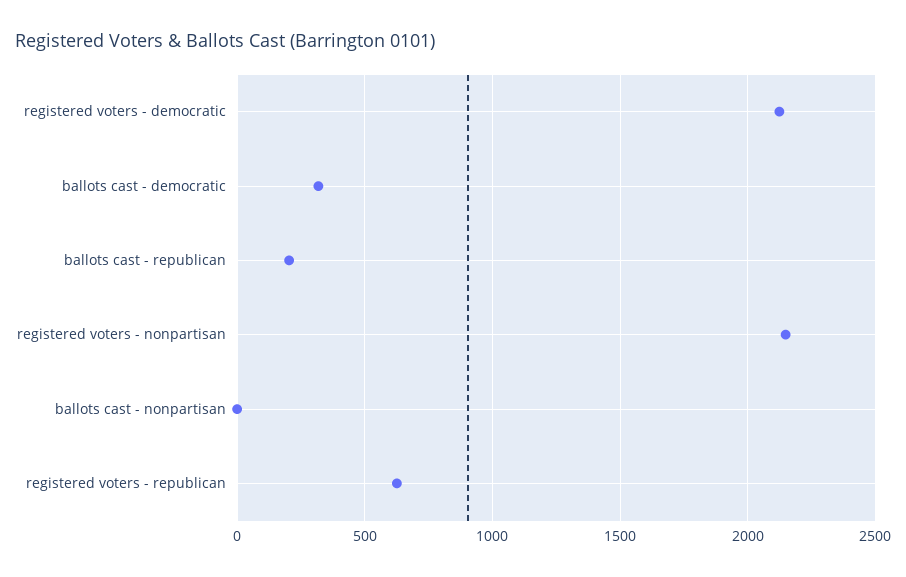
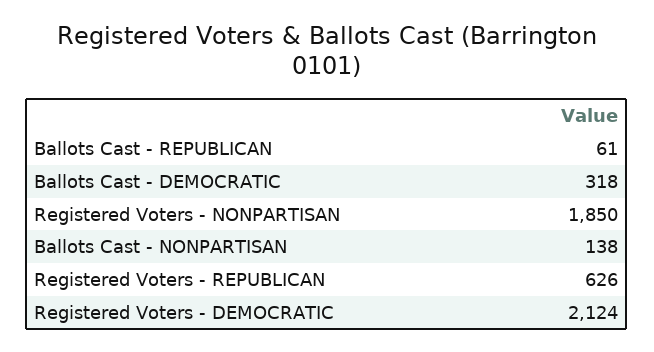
  {
    "registered voters - democratic": 2124,
    "ballots cast - democratic": 318,
-   "ballots cast - republican": 200,
+   "ballots cast - republican": 61,
-   "registered voters - nonpartisan": 2150,
+   "registered voters - nonpartisan": 1850,
-   "ballots cast - nonpartisan": 0,
+   "ballots cast - nonpartisan": 138,
    "registered voters - republican": 626
  }

